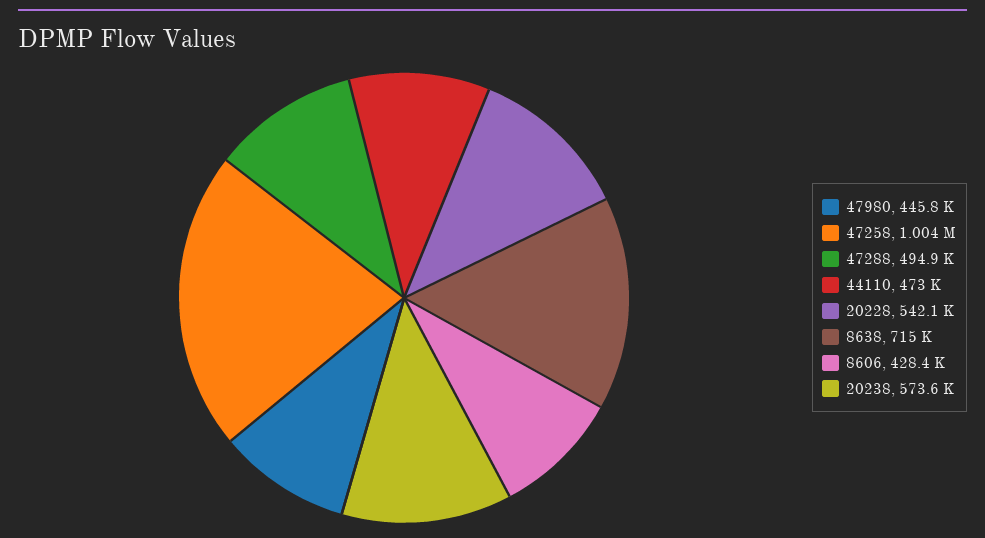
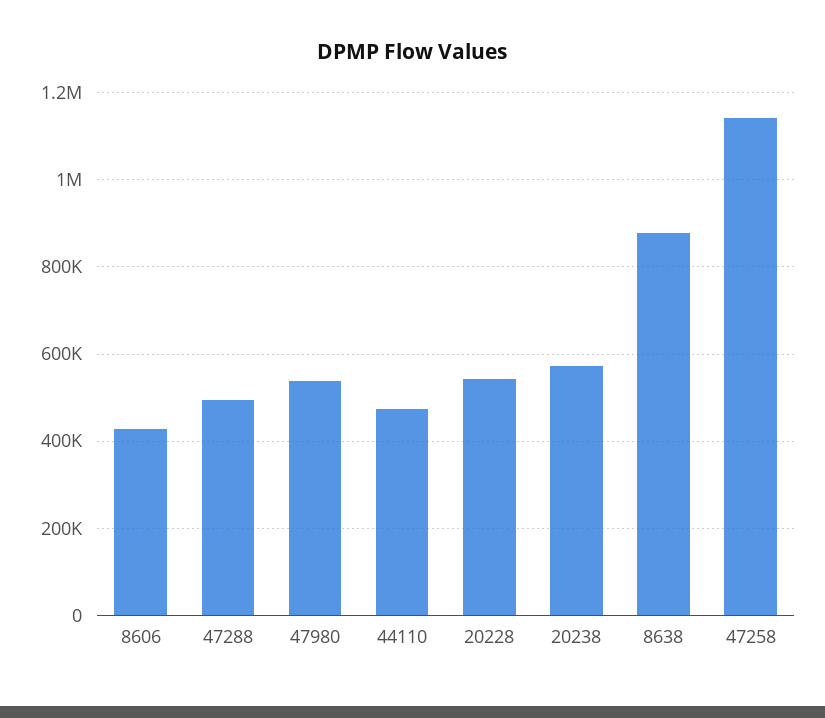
  {
-   "47980": 445800,
+   "47980": 540000,
-   "47258": 1004000,
+   "47258": 1140000,
    "47288": 494900,
    "44110": 473000,
    "20228": 542100,
-   "8638": 715000,
+   "8638": 880000,
    "8606": 428400,
    "20238": 573600
  }

